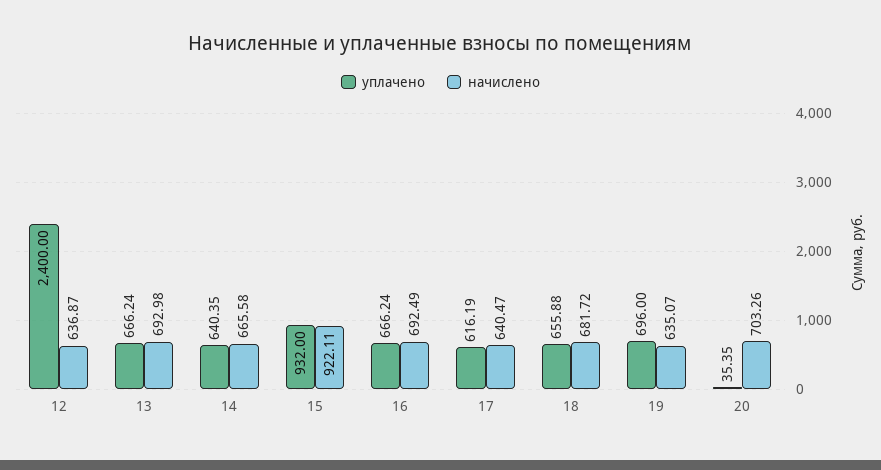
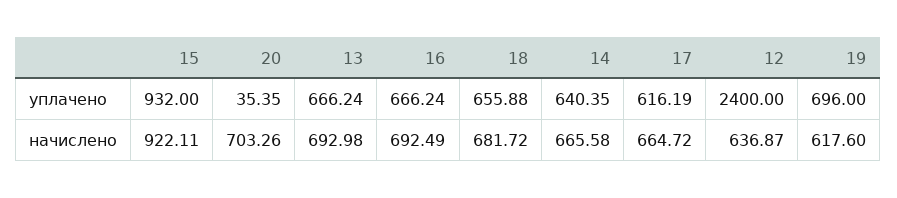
  {
    "уплачено": {
      "12": 2400,
      "13": 666.24,
      "14": 640.35,
      "15": 932,
      "16": 666.24,
      "17": 616.19,
      "18": 655.88,
      "19": 696,
      "20": 35.35
    },
    "начислено": {
      "12": 636.87,
      "13": 692.98,
      "14": 665.58,
      "15": 922.11,
      "16": 692.49,
-     "17": 640.47,
+     "17": 664.72,
      "18": 681.72,
-     "19": 635.07,
+     "19": 617.6,
      "20": 703.26
    }
  }

